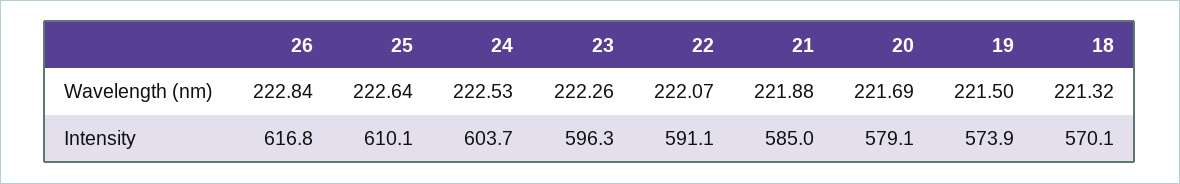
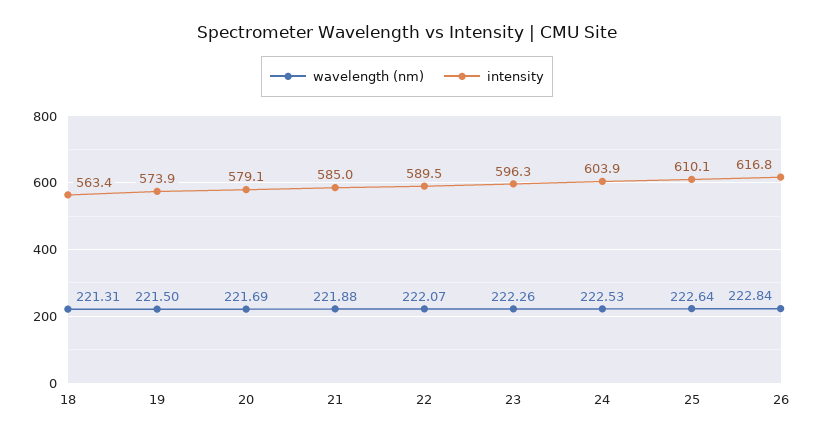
  {
    "Wavelength (nm)": {
      "26": 222.84,
      "25": 222.64,
      "24": 222.53,
      "23": 222.26,
      "22": 222.07,
      "21": 221.88,
      "20": 221.69,
      "19": 221.5,
-     "18": 221.32
+     "18": 221.31
    },
    "Intensity": {
      "26": 616.8,
      "25": 610.1,
-     "24": 603.7,
+     "24": 603.9,
      "23": 596.3,
-     "22": 591.1,
+     "22": 589.5,
      "21": 585,
      "20": 579.1,
      "19": 573.9,
-     "18": 570.1
+     "18": 563.4
    }
  }

